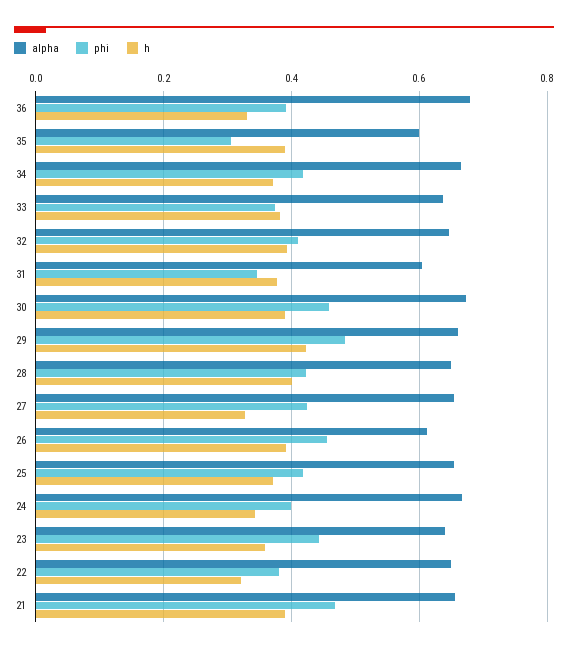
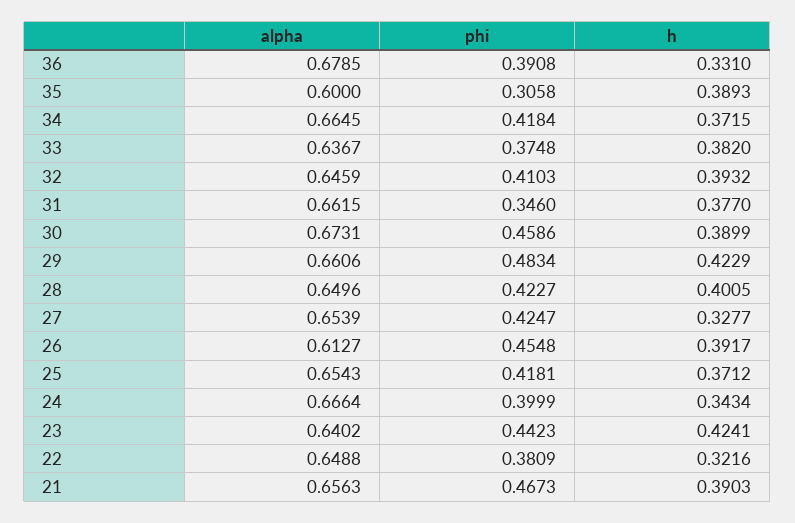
  {
    "alpha": {
      "36": 0.6785,
      "35": 0.6,
      "34": 0.6645,
      "33": 0.6367,
      "32": 0.6459,
-     "31": 0.6,
+     "31": 0.6615,
      "30": 0.6731,
      "29": 0.6606,
      "28": 0.6496,
      "27": 0.6539,
      "26": 0.6127,
      "25": 0.6543,
      "24": 0.6664,
      "23": 0.6402,
      "22": 0.6488,
      "21": 0.6563
    },
    "phi": {
      "36": 0.3908,
      "35": 0.3058,
      "34": 0.4184,
      "33": 0.3748,
      "32": 0.4103,
      "31": 0.346,
      "30": 0.4586,
      "29": 0.4834,
      "28": 0.4227,
      "27": 0.4247,
      "26": 0.4548,
      "25": 0.4181,
      "24": 0.3999,
      "23": 0.4423,
      "22": 0.3809,
      "21": 0.4673
    },
    "h": {
      "36": 0.331,
      "35": 0.3893,
      "34": 0.3715,
      "33": 0.382,
      "32": 0.3932,
      "31": 0.377,
      "30": 0.3899,
      "29": 0.4229,
      "28": 0.4005,
      "27": 0.3277,
      "26": 0.3917,
      "25": 0.3712,
      "24": 0.3434,
-     "23": 0.36,
+     "23": 0.4241,
      "22": 0.3216,
      "21": 0.3903
    }
  }

